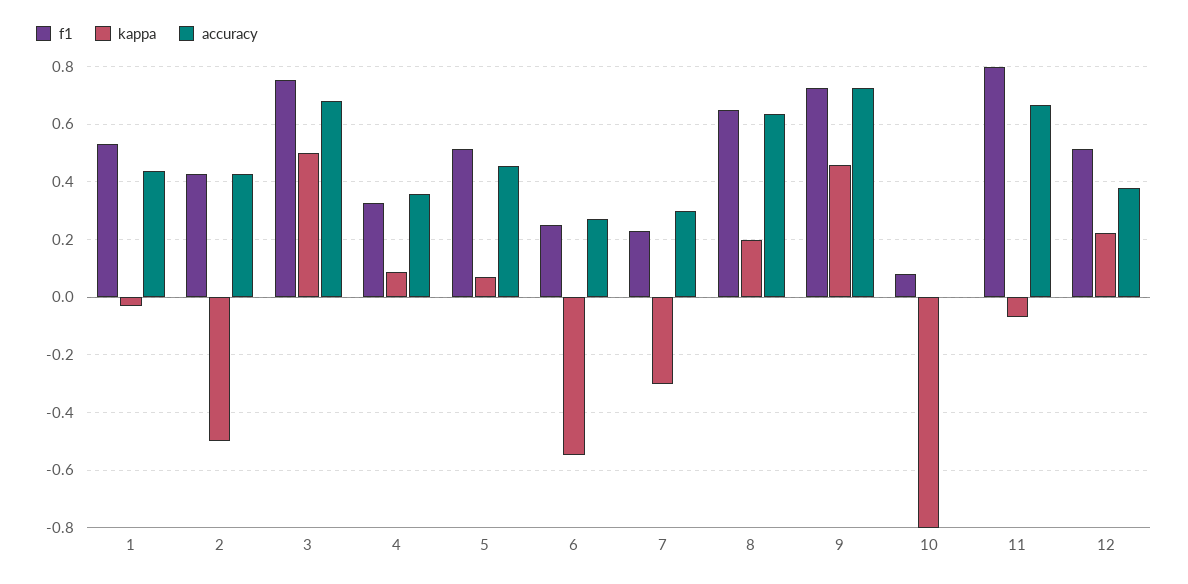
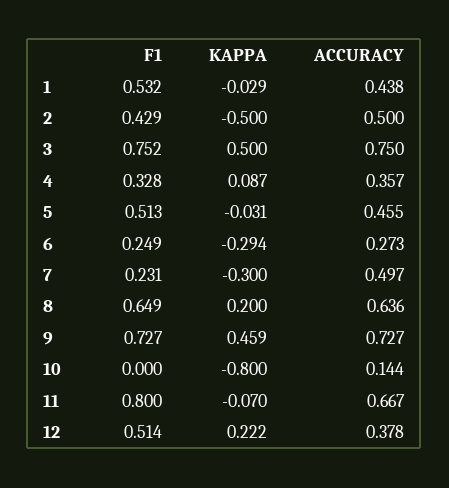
  {
    "f1": {
      "1": 0.532,
      "2": 0.429,
      "3": 0.752,
      "4": 0.328,
      "5": 0.513,
      "6": 0.249,
      "7": 0.231,
      "8": 0.649,
      "9": 0.727,
-     "10": 0.075,
+     "10": 0,
      "11": 0.8,
      "12": 0.514
    },
    "kappa": {
      "1": -0.029,
      "2": -0.5,
      "3": 0.5,
      "4": 0.087,
-     "5": 0.075,
+     "5": -0.031,
-     "6": -0.55,
+     "6": -0.294,
      "7": -0.3,
      "8": 0.2,
      "9": 0.459,
      "10": -0.8,
      "11": -0.07,
      "12": 0.222
    },
    "accuracy": {
      "1": 0.438,
-     "2": 0.425,
+     "2": 0.5,
-     "3": 0.675,
+     "3": 0.75,
      "4": 0.357,
      "5": 0.455,
      "6": 0.273,
-     "7": 0.3,
+     "7": 0.497,
      "8": 0.636,
      "9": 0.727,
-     "10": 0,
+     "10": 0.144,
      "11": 0.667,
      "12": 0.378
    }
  }

